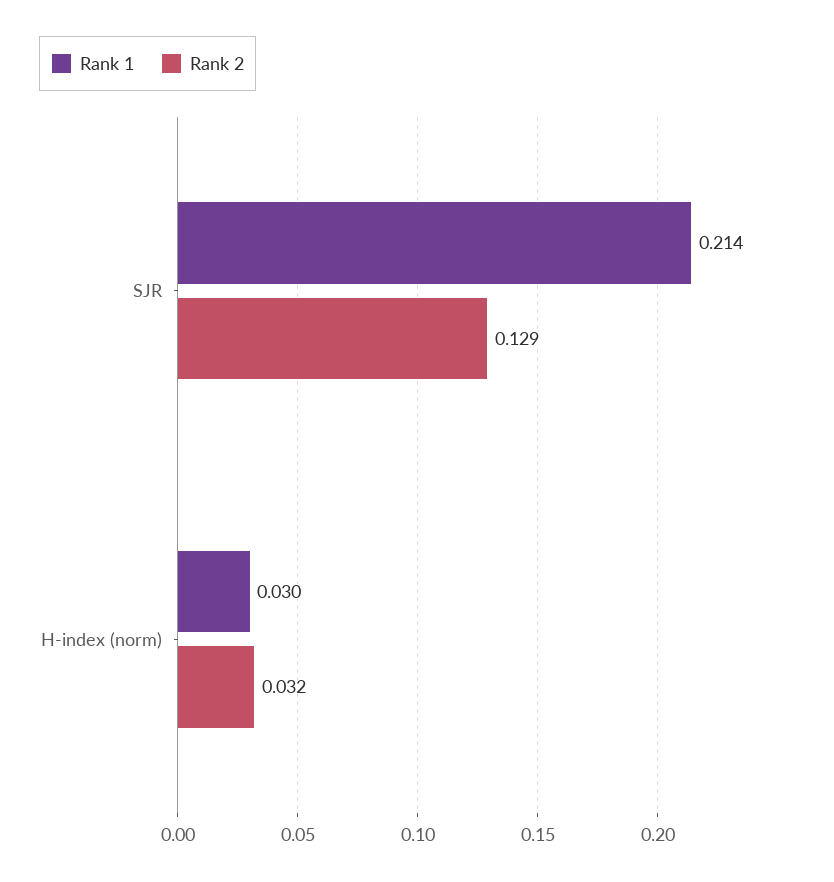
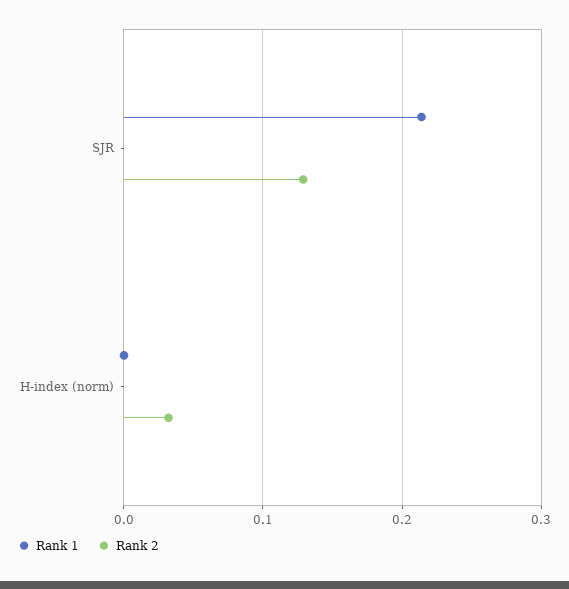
  {
    "Rank 1": {
      "SJR": 0.214,
-     "H-index (norm)": 0.03
+     "H-index (norm)": 0
    },
    "Rank 2": {
      "SJR": 0.129,
      "H-index (norm)": 0.032
    }
  }

